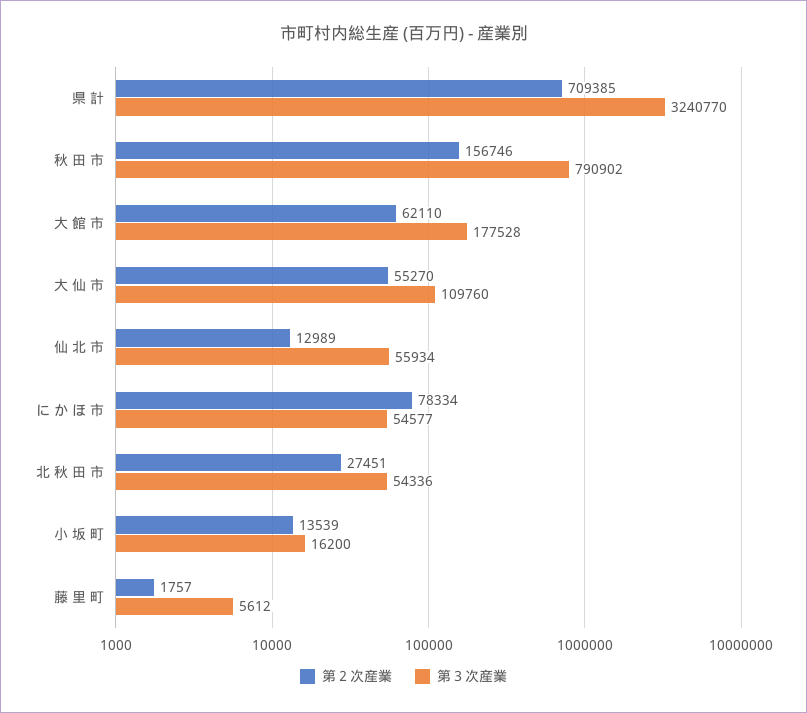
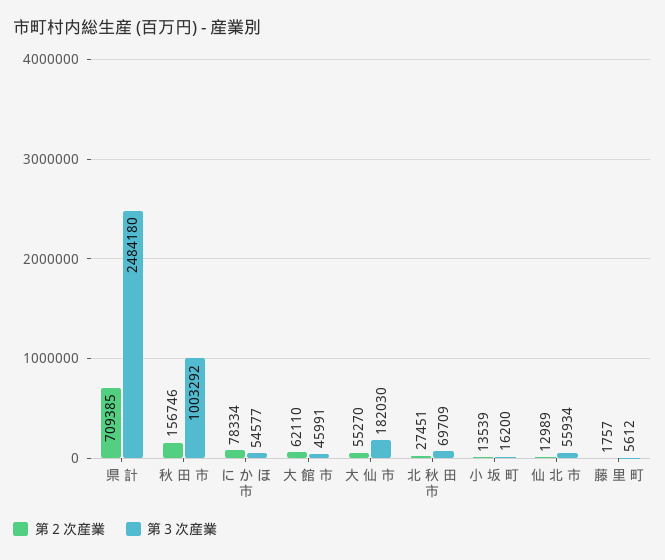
  {
    "第２次産業": {
      "県 計": 709385,
      "秋 田 市": 156746,
      "大 館 市": 62110,
      "大 仙 市": 55270,
      "仙 北 市": 12989,
      "に か ほ 市": 78334,
      "北 秋 田 市": 27451,
      "小 坂 町": 13539,
      "藤 里 町": 1757
    },
    "第３次産業": {
-     "県 計": 3240770,
+     "県 計": 2484180,
-     "秋 田 市": 790902,
+     "秋 田 市": 1003292,
-     "大 館 市": 177528,
+     "大 館 市": 45991,
-     "大 仙 市": 109760,
+     "大 仙 市": 182030,
      "仙 北 市": 55934,
      "に か ほ 市": 54577,
-     "北 秋 田 市": 54336,
+     "北 秋 田 市": 69709,
      "小 坂 町": 16200,
      "藤 里 町": 5612
    }
  }

